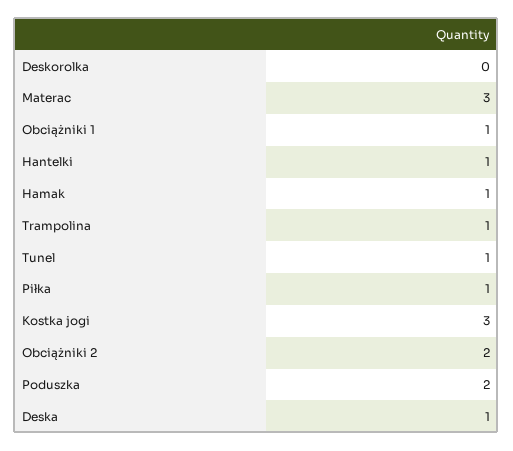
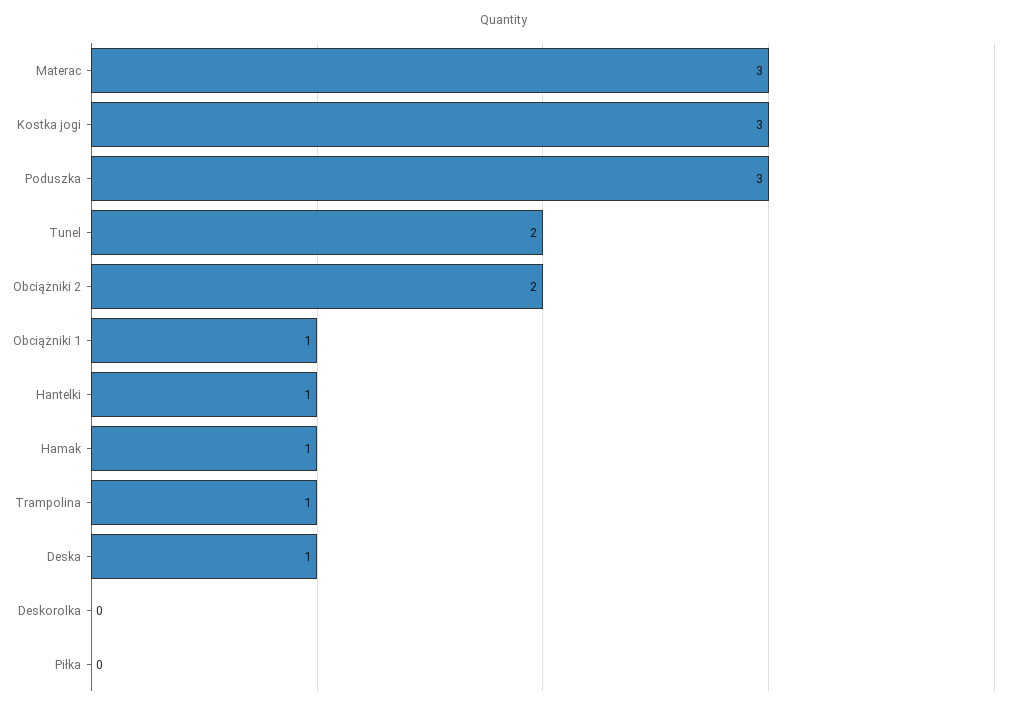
  {
    "Deskorolka": 0,
    "Materac": 3,
    "Obciążniki 1": 1,
    "Hantelki": 1,
    "Hamak": 1,
    "Trampolina": 1,
-   "Tunel": 1,
+   "Tunel": 2,
-   "Piłka": 1,
+   "Piłka": 0,
    "Kostka jogi": 3,
    "Obciążniki 2": 2,
-   "Poduszka": 2,
+   "Poduszka": 3,
    "Deska": 1
  }

